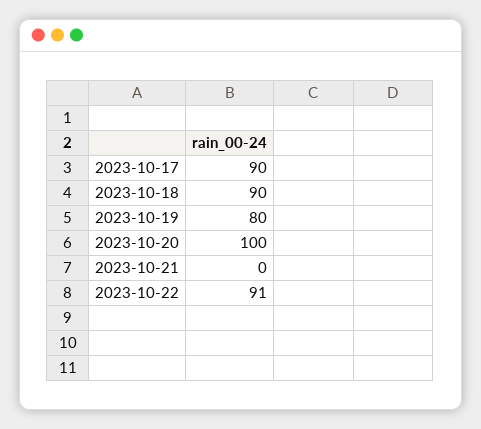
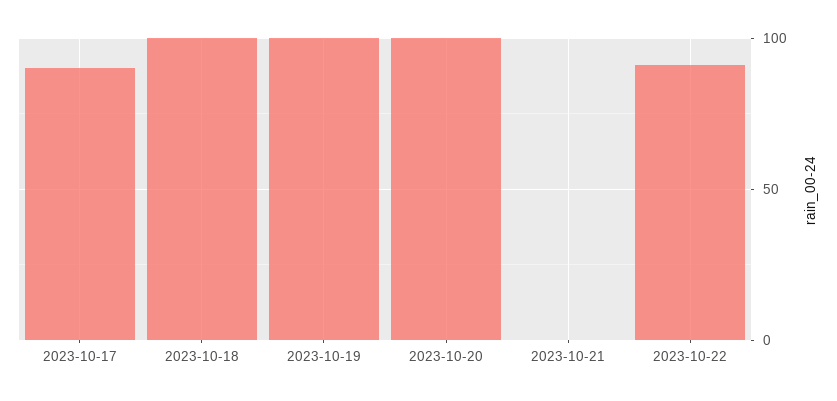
  {
    "2023-10-17": 90,
-   "2023-10-18": 90,
+   "2023-10-18": 100,
-   "2023-10-19": 80,
+   "2023-10-19": 100,
    "2023-10-20": 100,
    "2023-10-21": 0,
    "2023-10-22": 91
  }

